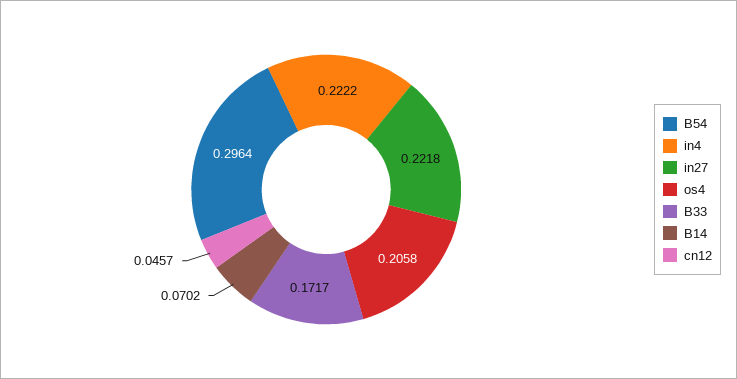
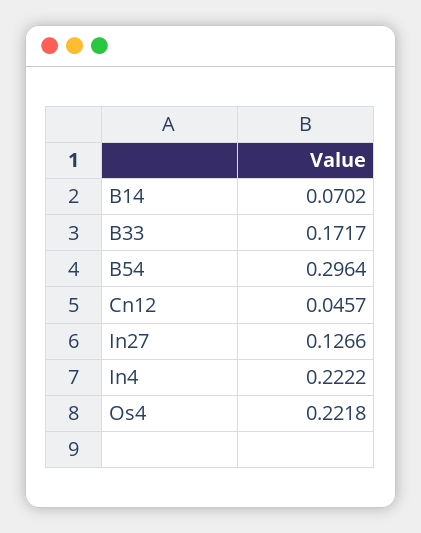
  {
    "B54": 0.2964,
    "in4": 0.2222,
-   "in27": 0.2218,
+   "in27": 0.1266,
-   "os4": 0.2058,
+   "os4": 0.2218,
    "B33": 0.1717,
    "B14": 0.0702,
    "cn12": 0.0457
  }

